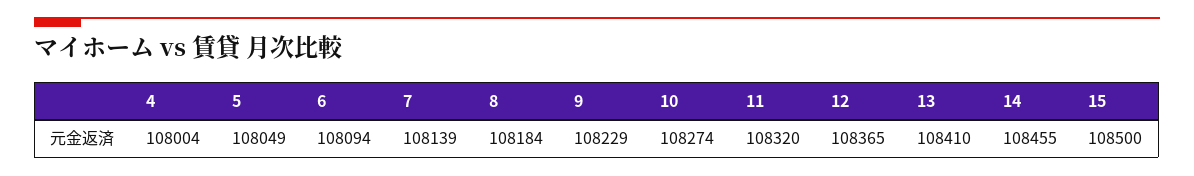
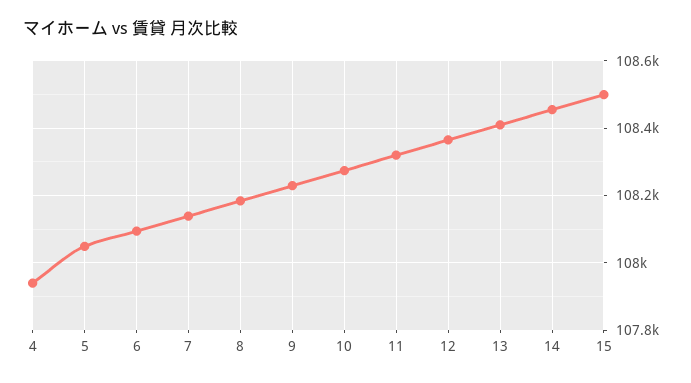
  {
-   "4": 108004,
+   "4": 107940,
    "5": 108049,
    "6": 108094,
    "7": 108139,
    "8": 108184,
    "9": 108229,
    "10": 108274,
    "11": 108320,
    "12": 108365,
    "13": 108410,
    "14": 108455,
    "15": 108500
  }

